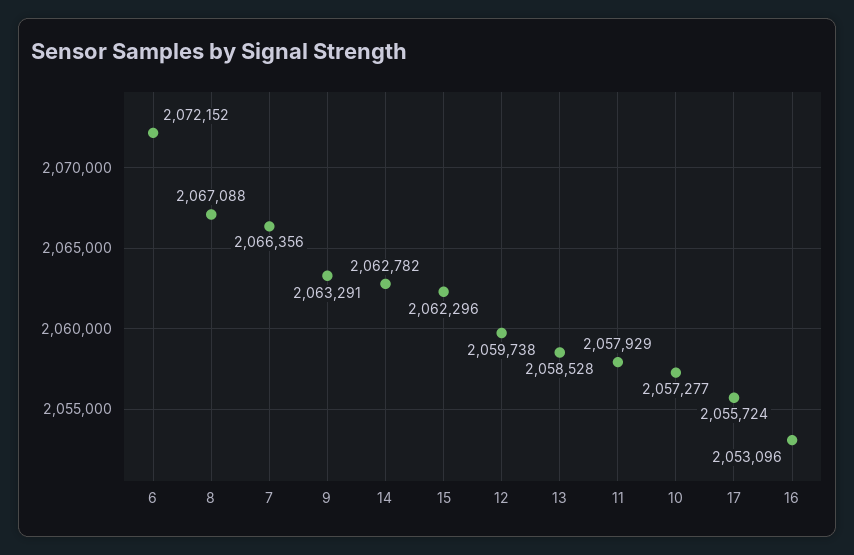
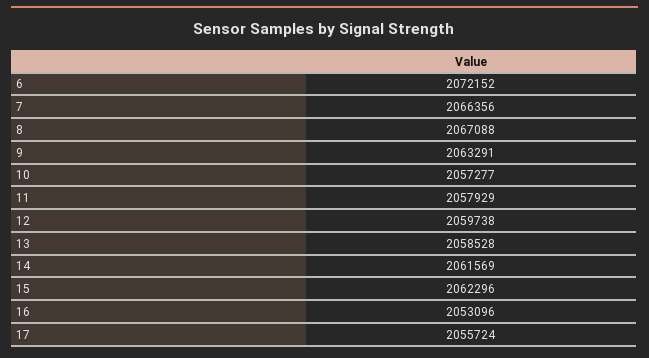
  {
    "6": 2072152,
    "8": 2067088,
    "7": 2066356,
    "9": 2063291,
-   "14": 2062782,
+   "14": 2061569,
    "15": 2062296,
    "12": 2059738,
    "13": 2058528,
    "11": 2057929,
    "10": 2057277,
    "17": 2055724,
    "16": 2053096
  }

